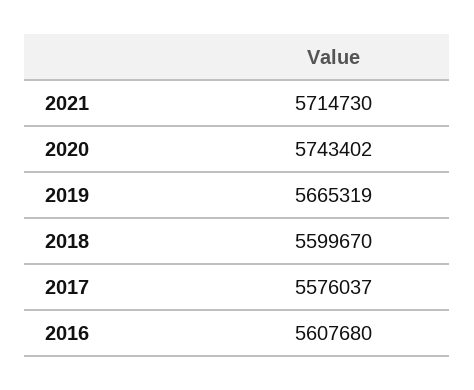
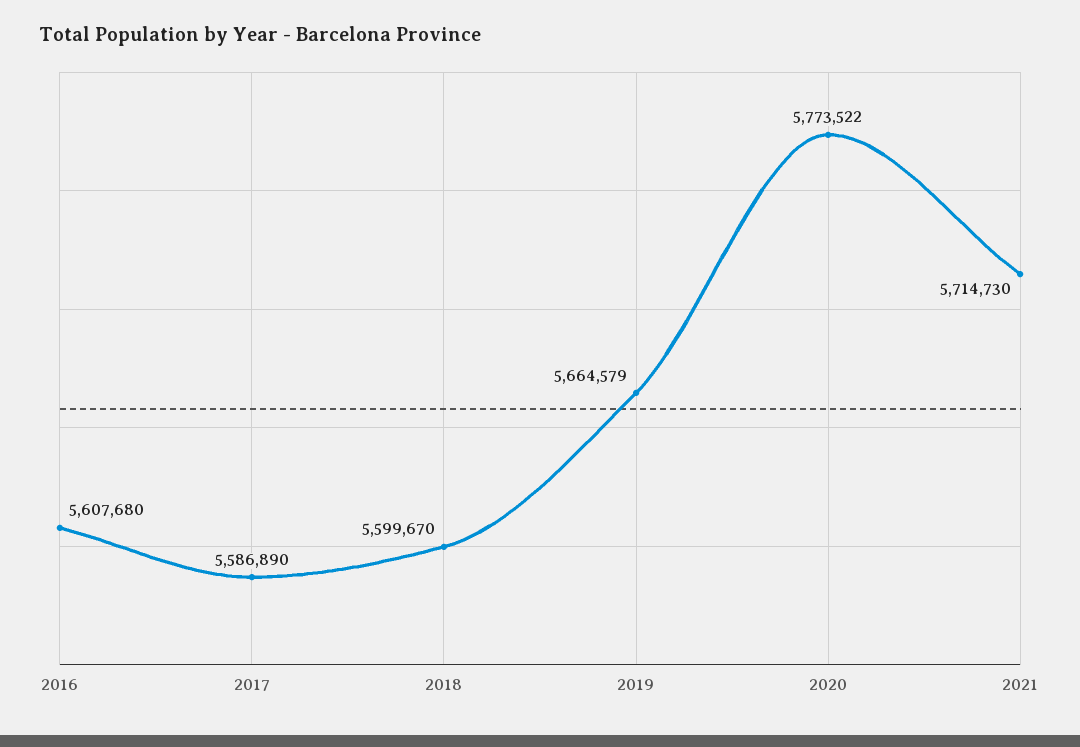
  {
    "2021": 5714730,
-   "2020": 5743402,
+   "2020": 5773522,
-   "2019": 5665319,
+   "2019": 5664579,
    "2018": 5599670,
-   "2017": 5576037,
+   "2017": 5586890,
    "2016": 5607680
  }

